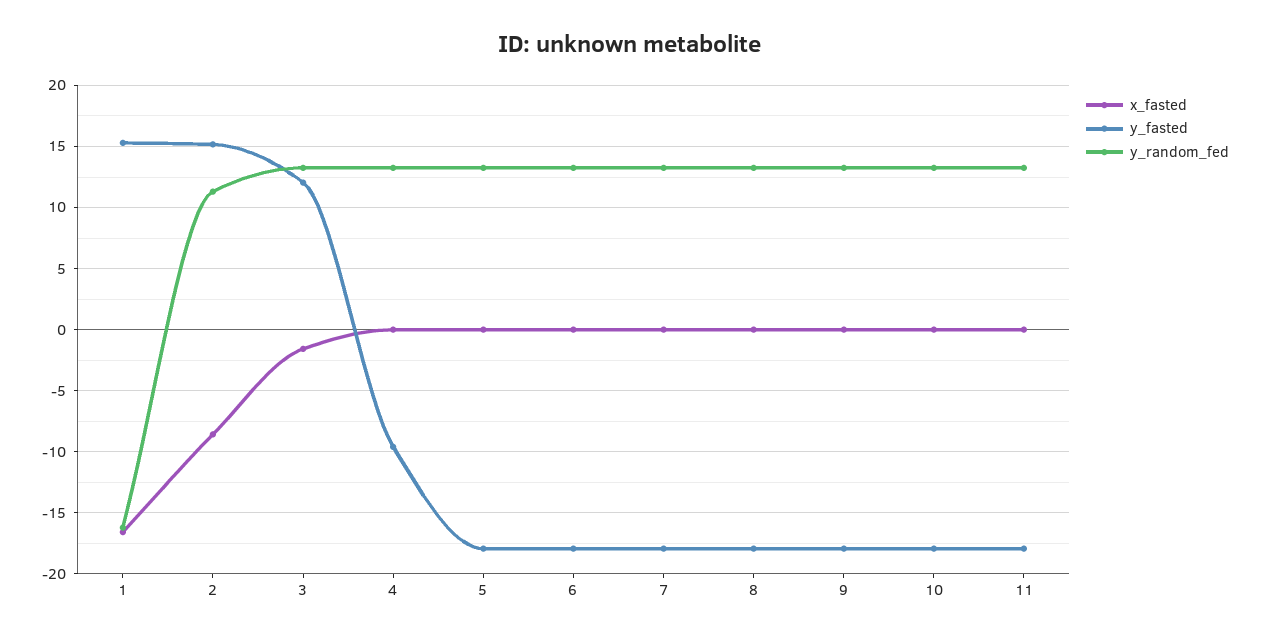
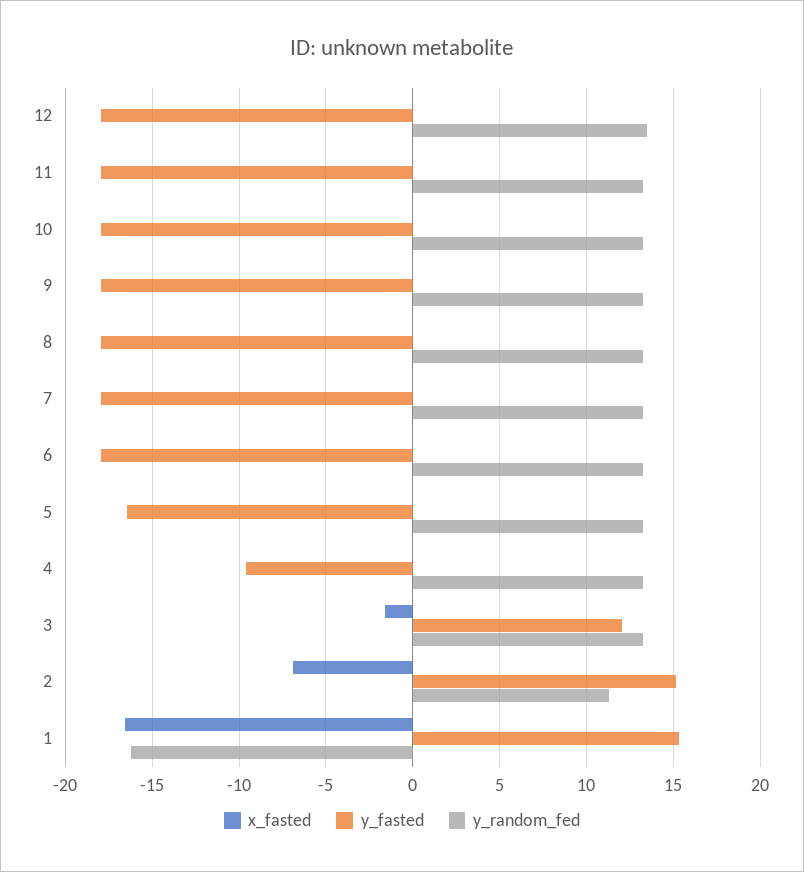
  {
    "x_fasted": {
      "1": -16.5,
-     "2": -8.5,
+     "2": -7,
      "3": -1.5,
      "4": 0,
      "5": 0,
      "6": 0,
      "7": 0,
      "8": 0,
      "9": 0,
      "10": 0,
-     "11": 0
+     "11": 0,
+     "12": 0
    },
    "y_fasted": {
      "1": 15.5,
      "2": 15,
      "3": 12,
      "4": -9.5,
-     "5": -18,
+     "5": -16.5,
      "6": -18,
      "7": -18,
      "8": -18,
      "9": -18,
      "10": -18,
-     "11": -18
+     "11": -18,
+     "12": -18
    },
    "y_random_fed": {
      "1": -16,
      "2": 11.5,
      "3": 13.5,
      "4": 13.5,
      "5": 13.5,
      "6": 13.5,
      "7": 13.5,
      "8": 13.5,
      "9": 13.5,
      "10": 13.5,
-     "11": 13.5
+     "11": 13.5,
+     "12": 13.5
    }
  }

